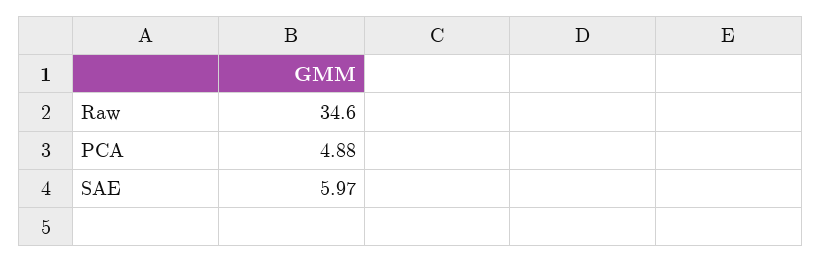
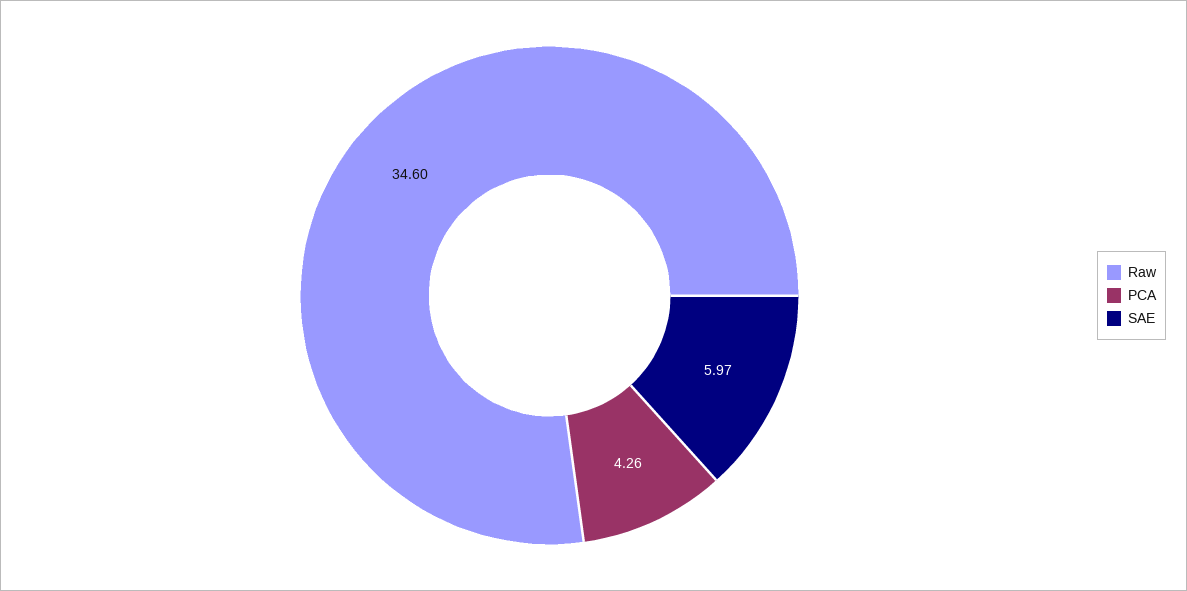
  {
    "Raw": 34.6,
-   "PCA": 4.88,
+   "PCA": 4.26,
    "SAE": 5.97
  }

